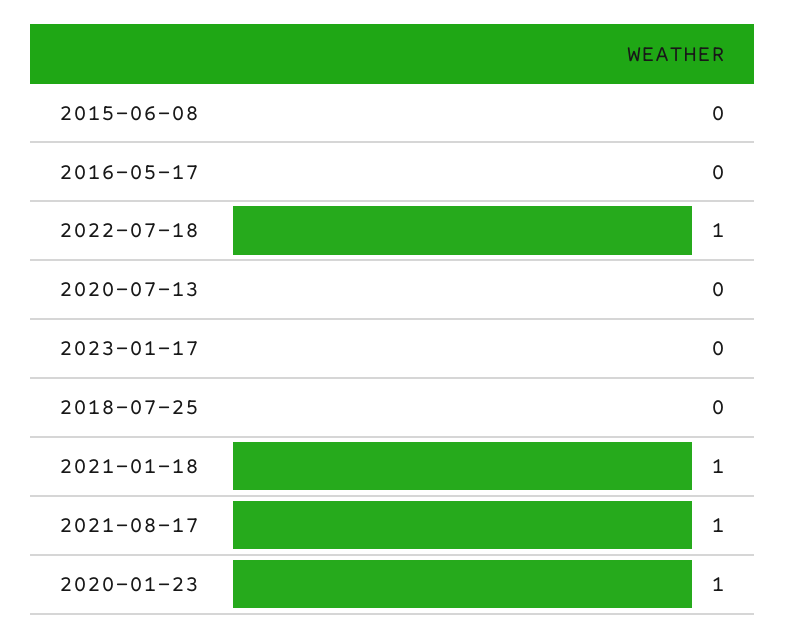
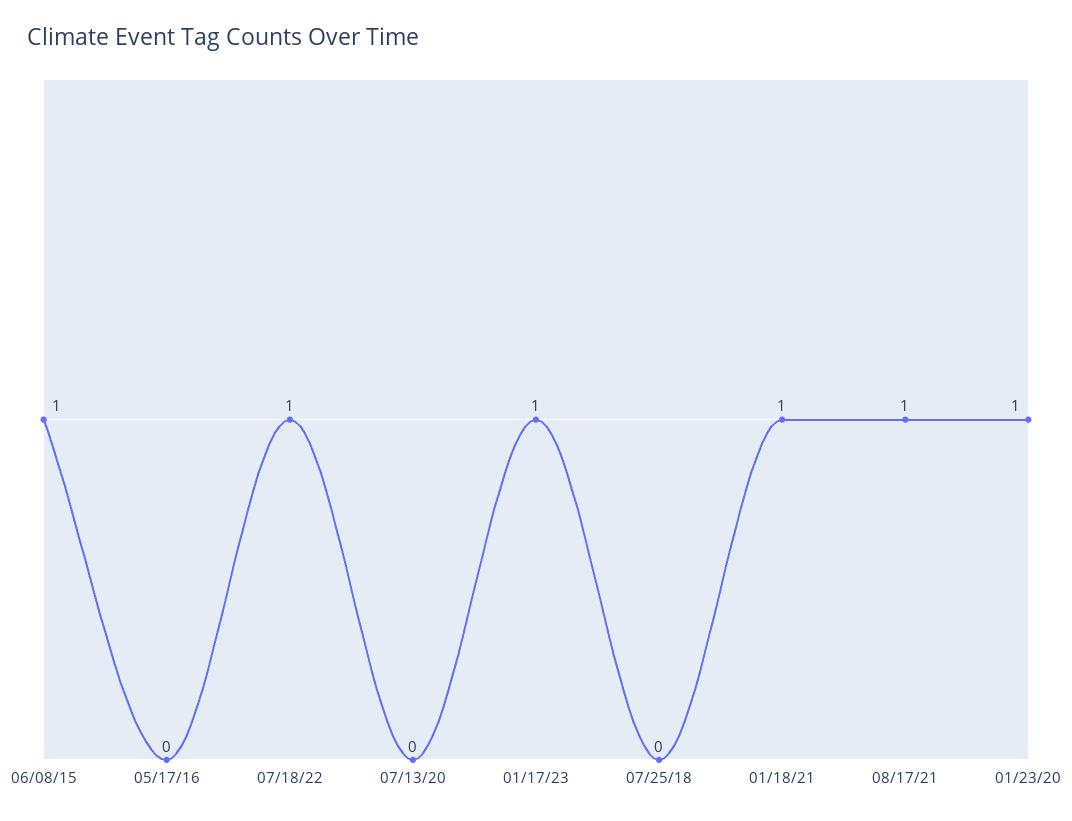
  {
-   "2015-06-08": 0,
+   "2015-06-08": 1,
    "2016-05-17": 0,
    "2022-07-18": 1,
    "2020-07-13": 0,
-   "2023-01-17": 0,
+   "2023-01-17": 1,
    "2018-07-25": 0,
    "2021-01-18": 1,
    "2021-08-17": 1,
    "2020-01-23": 1
  }

